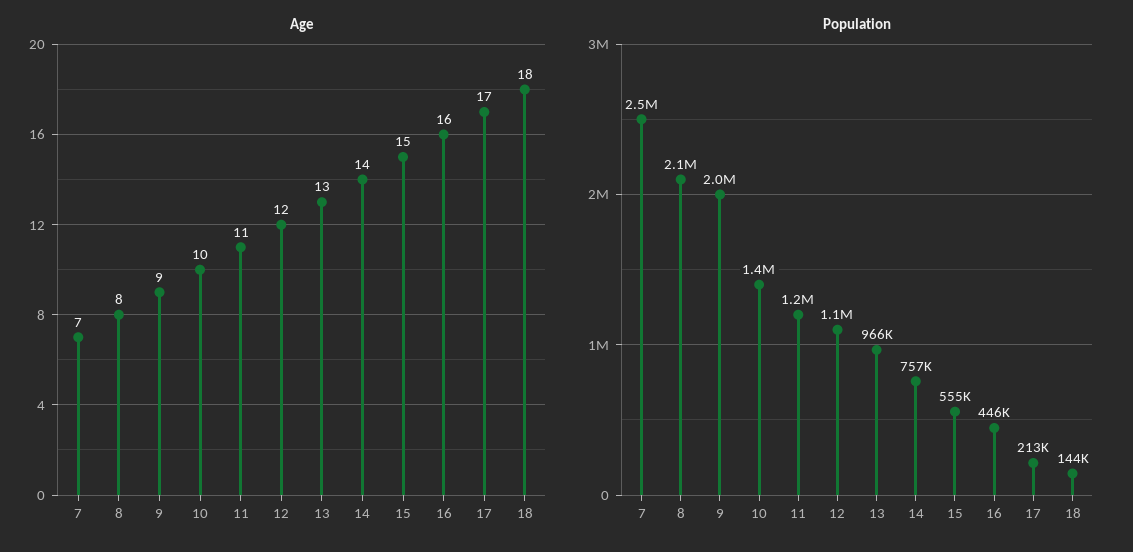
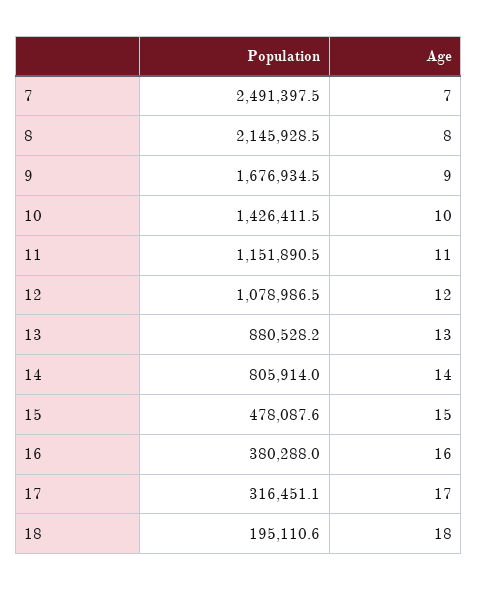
  {
    "Age": {
      "7": 7,
      "8": 8,
      "9": 9,
      "10": 10,
      "11": 11,
      "12": 12,
      "13": 13,
      "14": 14,
      "15": 15,
      "16": 16,
      "17": 17,
      "18": 18
    },
    "Population": {
      "7": 2491397.5,
      "8": 2145928.5,
-     "9": 2000000,
+     "9": 1676934.5,
      "10": 1426411.5,
      "11": 1151890.5,
      "12": 1078986.5,
-     "13": 966000,
+     "13": 880528.2,
-     "14": 757000,
+     "14": 805914,
-     "15": 555000,
+     "15": 478087.6,
-     "16": 446000,
+     "16": 380288,
-     "17": 213000,
+     "17": 316451.1,
-     "18": 144000
+     "18": 195110.6
    }
  }

